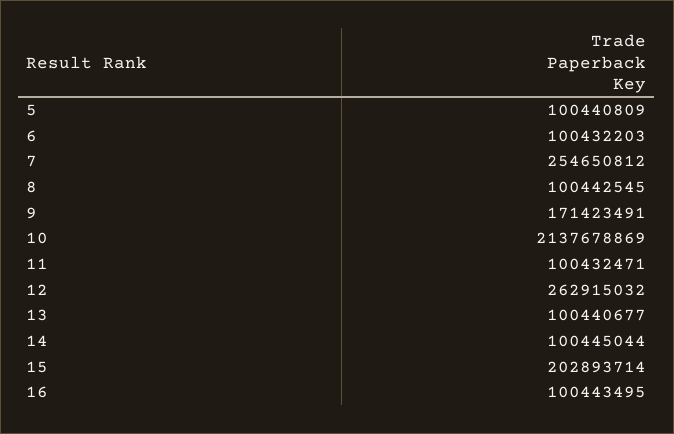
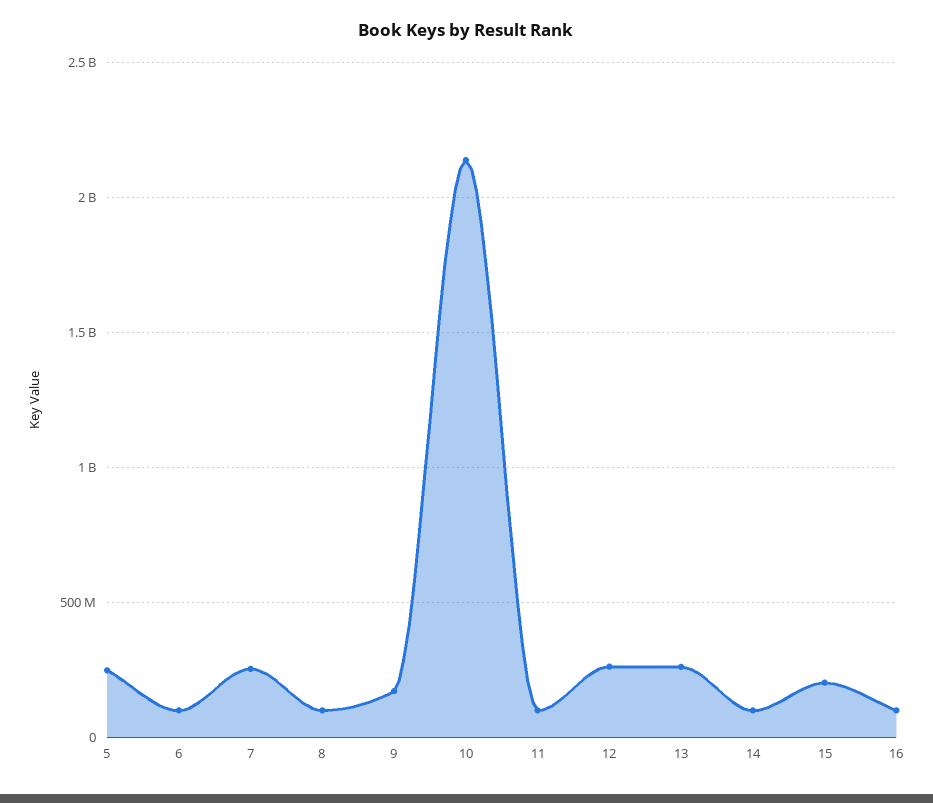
  {
-   "5": 100440809,
+   "5": 250000000,
    "6": 100432203,
    "7": 254650812,
    "8": 100442545,
    "9": 171423491,
    "10": 2137678869,
    "11": 100432471,
    "12": 262915032,
-   "13": 100440677,
+   "13": 250000000,
    "14": 100445044,
    "15": 202893714,
    "16": 100443495
  }

